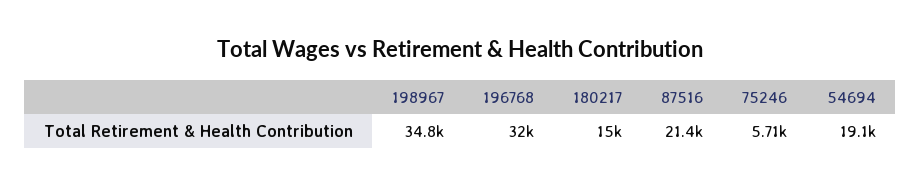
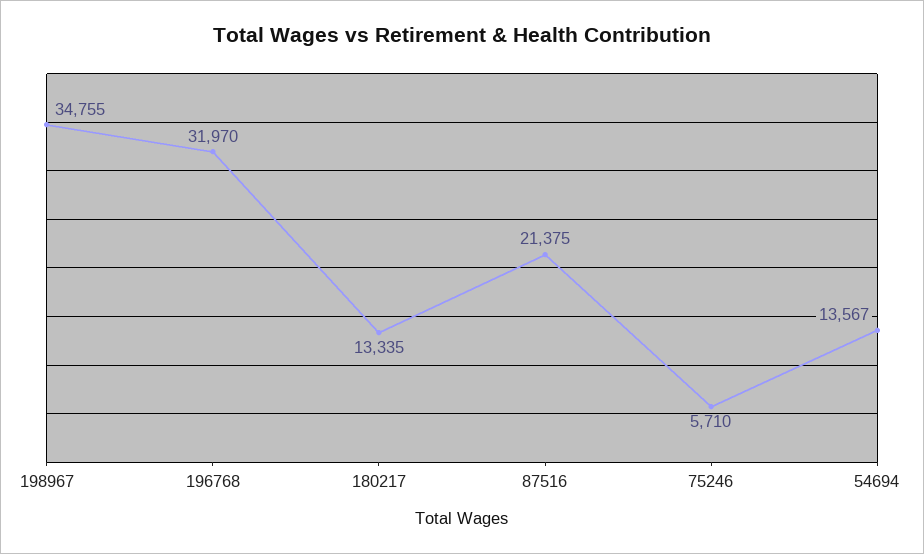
  {
    "198967": 34755,
    "196768": 31970,
-   "180217": 15000,
+   "180217": 13335,
    "87516": 21375,
    "75246": 5710,
-   "54694": 19100
+   "54694": 13567
  }

